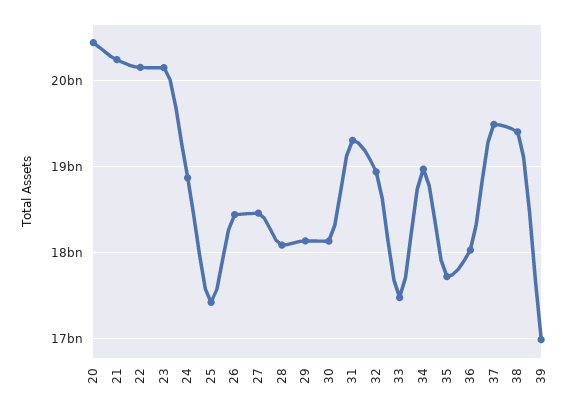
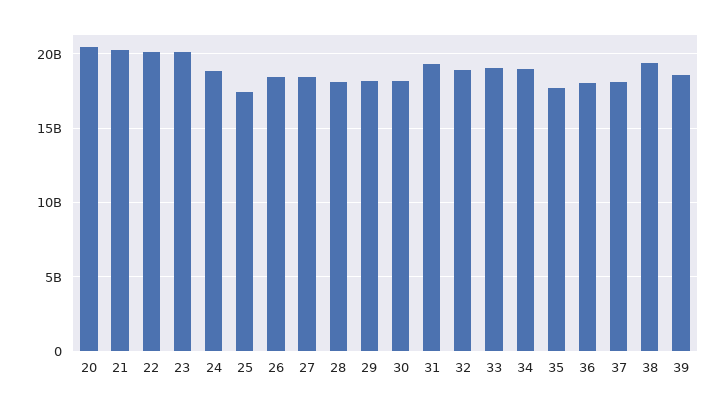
  {
    "20": 20400000000,
    "21": 20200000000,
    "22": 20200000000,
    "23": 20200000000,
    "24": 18900000000,
    "25": 17400000000,
    "26": 18400000000,
    "27": 18500000000,
    "28": 18100000000,
    "29": 18100000000,
    "30": 18100000000,
    "31": 19300000000,
    "32": 18900000000,
-   "33": 17500000000,
+   "33": 19000000000,
    "34": 19000000000,
    "35": 17700000000,
    "36": 18000000000,
-   "37": 19500000000,
+   "37": 18000000000,
    "38": 19400000000,
-   "39": 17000000000
+   "39": 18500000000
  }

